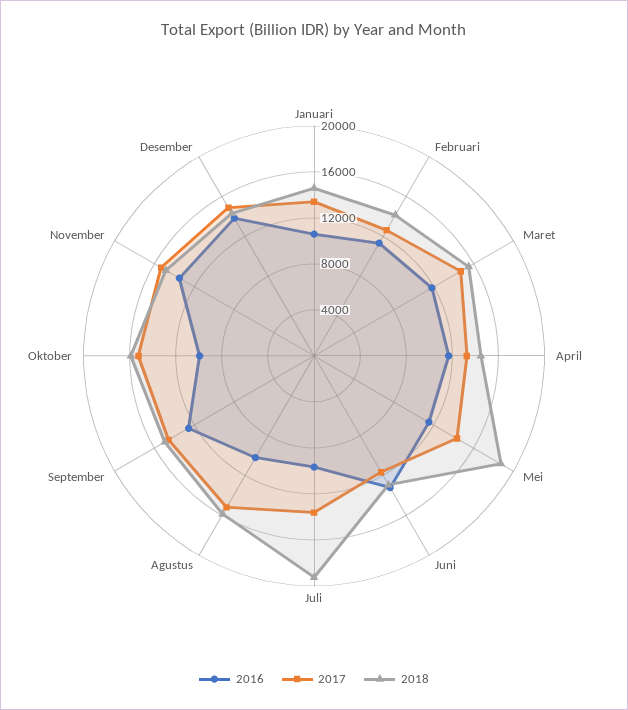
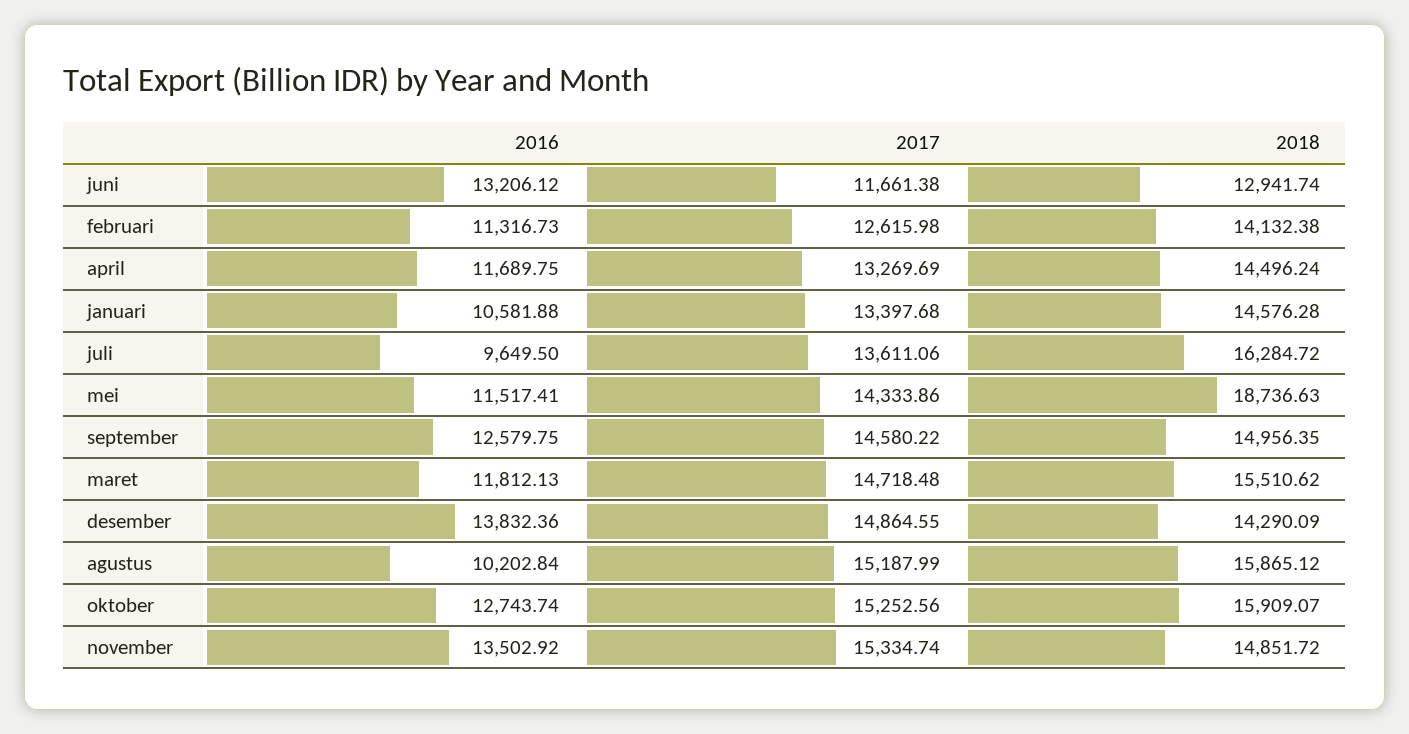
  {
    "2016": {
      "Januari": 10581.88,
      "Februari": 11316.73,
      "Maret": 11812.13,
      "April": 11689.75,
      "Mei": 11517.41,
      "Juni": 13206.12,
      "Juli": 9649.5,
      "Agustus": 10202.84,
      "September": 12579.75,
-     "Oktober": 10000,
+     "Oktober": 12743.74,
      "November": 13502.92,
      "Desember": 13832.36
    },
    "2017": {
      "Januari": 13397.68,
      "Februari": 12615.98,
      "Maret": 14718.48,
      "April": 13269.69,
      "Mei": 14333.86,
      "Juni": 11661.38,
      "Juli": 13611.06,
      "Agustus": 15187.99,
      "September": 14580.22,
      "Oktober": 15252.56,
      "November": 15334.74,
      "Desember": 14864.55
    },
    "2018": {
      "Januari": 14576.28,
      "Februari": 14132.38,
      "Maret": 15510.62,
      "April": 14496.24,
      "Mei": 18736.63,
      "Juni": 12941.74,
-     "Juli": 19000,
+     "Juli": 16284.72,
      "Agustus": 15865.12,
      "September": 14956.35,
      "Oktober": 15909.07,
      "November": 14851.72,
      "Desember": 14290.09
    }
  }

